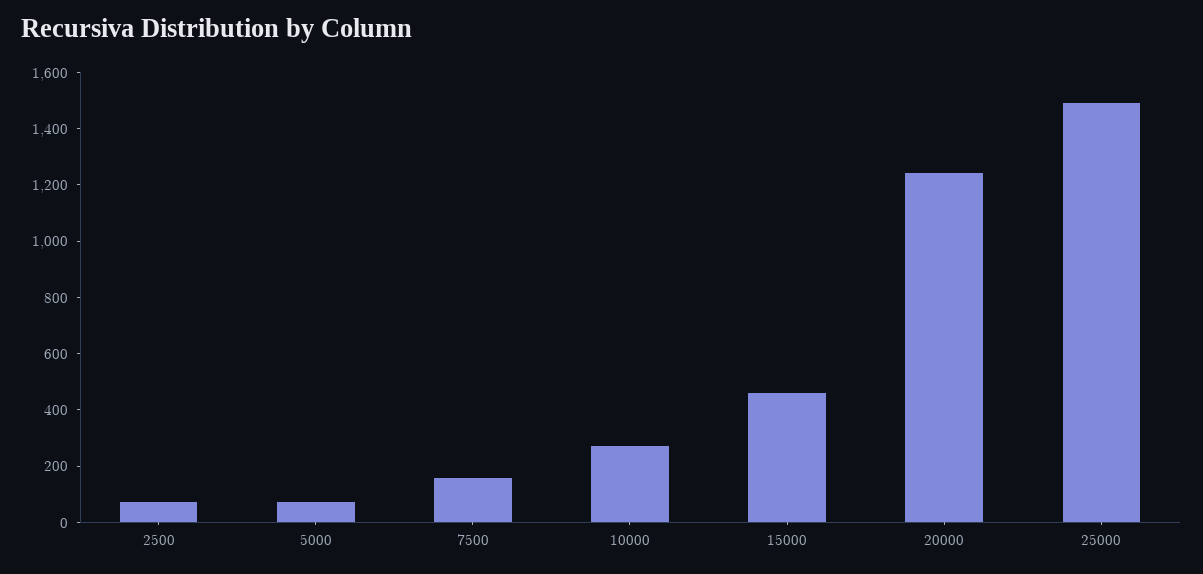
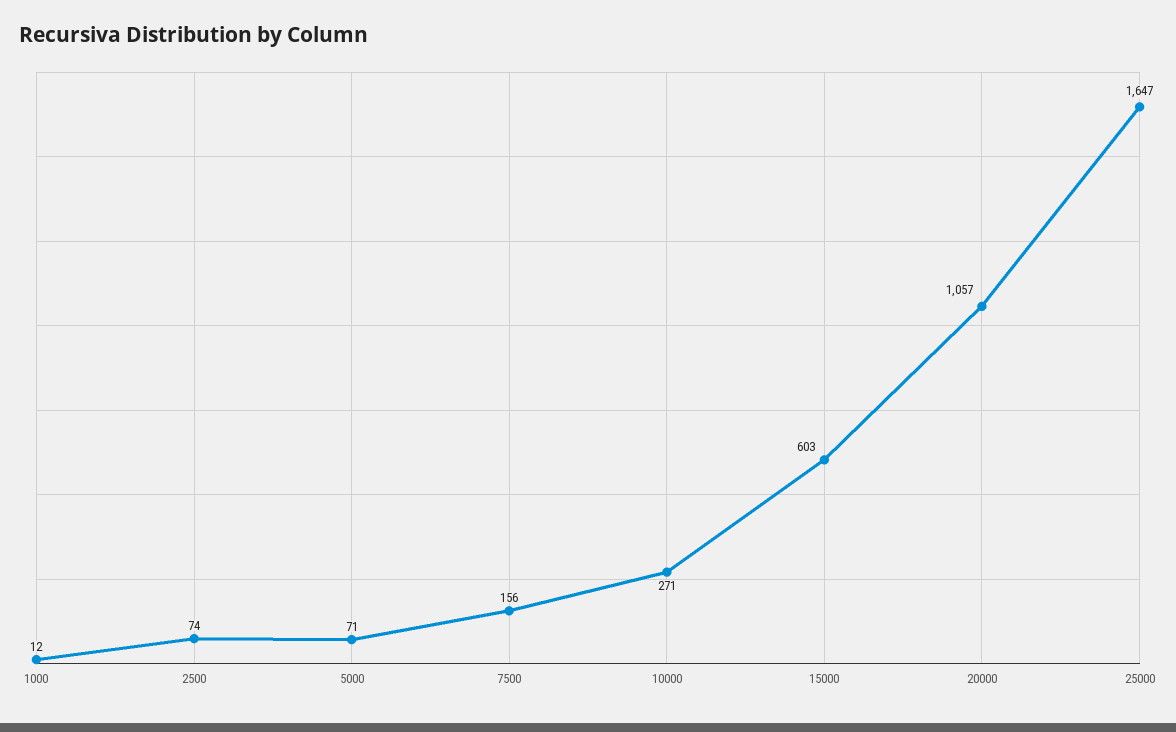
  {
    "2500": 74,
    "5000": 71,
    "7500": 156,
    "10000": 271,
-   "15000": 450,
+   "15000": 603,
-   "20000": 1250,
+   "20000": 1057,
-   "25000": 1500
+   "25000": 1647,
+   "1000": 12
  }

